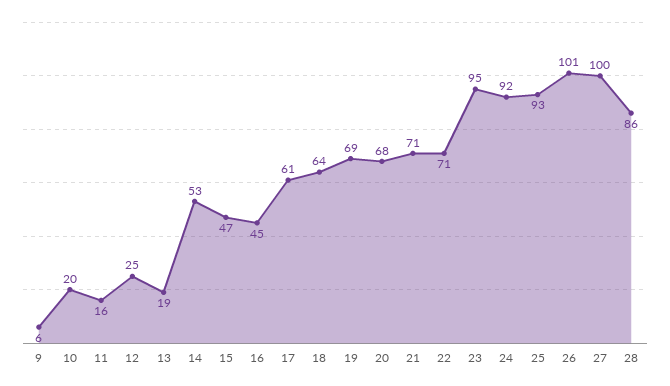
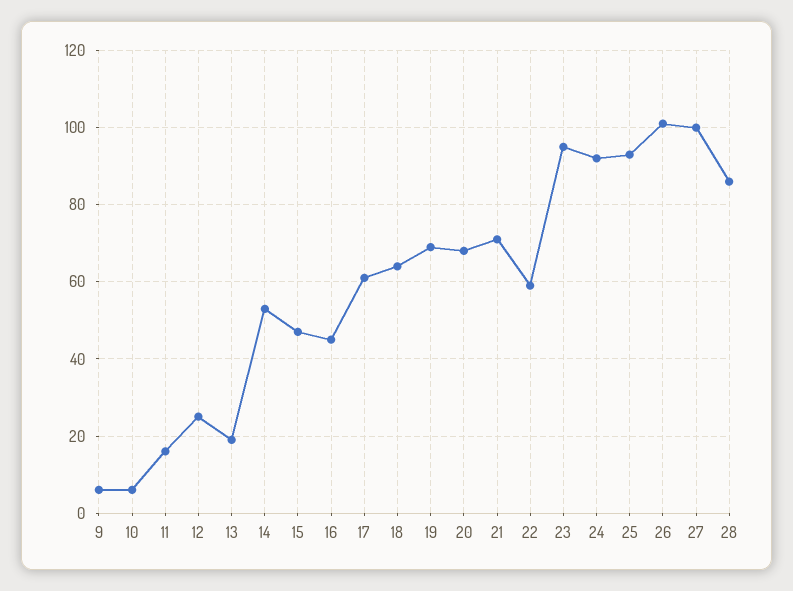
  {
    "9": 6,
-   "10": 20,
+   "10": 5,
    "11": 16,
    "12": 25,
    "13": 19,
    "14": 53,
    "15": 47,
    "16": 45,
    "17": 61,
    "18": 64,
    "19": 69,
    "20": 68,
    "21": 71,
-   "22": 71,
+   "22": 60,
    "23": 95,
    "24": 92,
    "25": 93,
    "26": 101,
    "27": 100,
    "28": 86
  }

